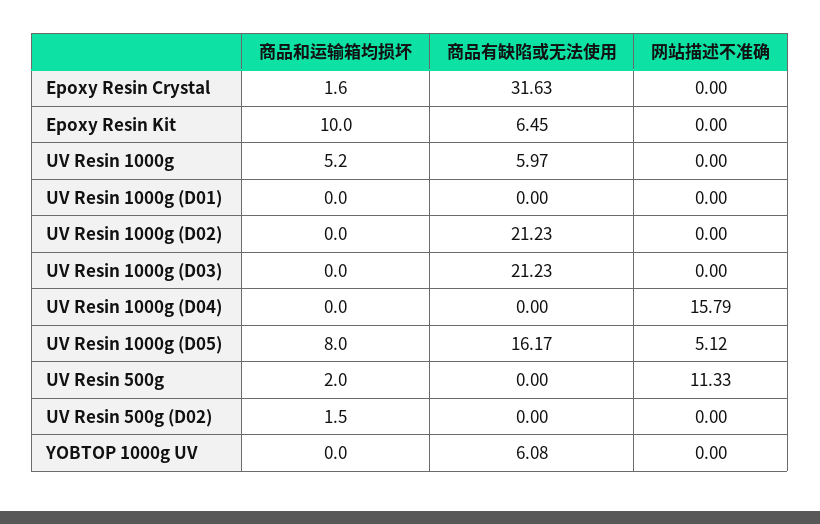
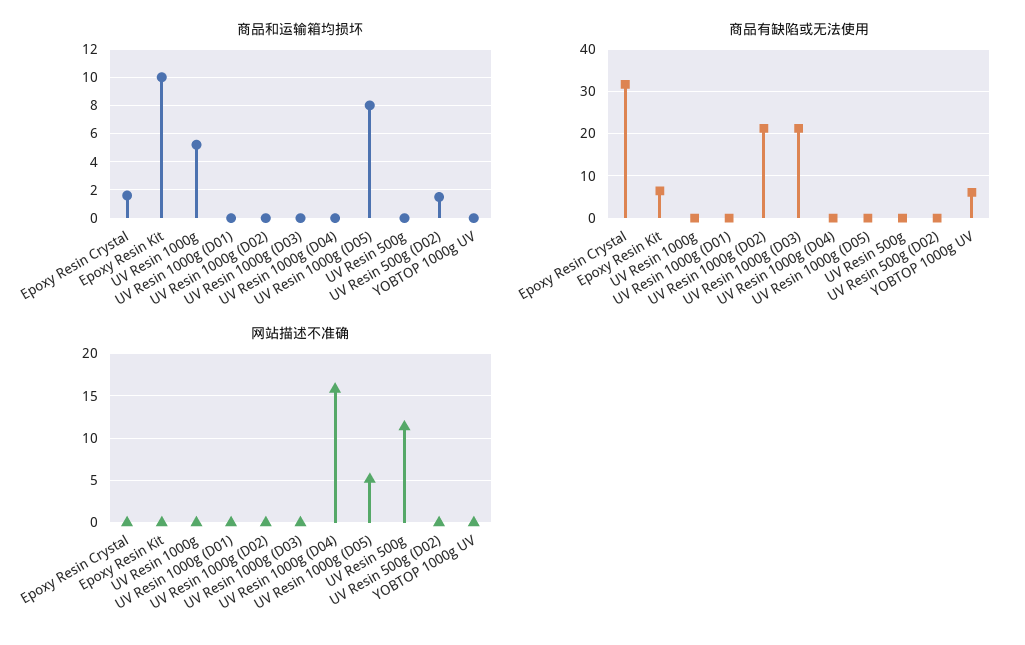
  {
    "商品和运输箱均损坏": {
      "Epoxy Resin Crystal": 1.6,
      "Epoxy Resin Kit": 10,
      "UV Resin 1000g": 5.2,
      "UV Resin 1000g (D01)": 0,
      "UV Resin 1000g (D02)": 0,
      "UV Resin 1000g (D03)": 0,
      "UV Resin 1000g (D04)": 0,
      "UV Resin 1000g (D05)": 8,
-     "UV Resin 500g": 2,
+     "UV Resin 500g": 0,
      "UV Resin 500g (D02)": 1.5,
      "YOBTOP 1000g UV": 0
    },
    "商品有缺陷或无法使用": {
      "Epoxy Resin Crystal": 31.63,
      "Epoxy Resin Kit": 6.45,
-     "UV Resin 1000g": 5.97,
+     "UV Resin 1000g": 0,
      "UV Resin 1000g (D01)": 0,
      "UV Resin 1000g (D02)": 21.23,
      "UV Resin 1000g (D03)": 21.23,
      "UV Resin 1000g (D04)": 0,
-     "UV Resin 1000g (D05)": 16.17,
+     "UV Resin 1000g (D05)": 0,
      "UV Resin 500g": 0,
      "UV Resin 500g (D02)": 0,
      "YOBTOP 1000g UV": 6.08
    },
    "网站描述不准确": {
      "Epoxy Resin Crystal": 0,
      "Epoxy Resin Kit": 0,
      "UV Resin 1000g": 0,
      "UV Resin 1000g (D01)": 0,
      "UV Resin 1000g (D02)": 0,
      "UV Resin 1000g (D03)": 0,
      "UV Resin 1000g (D04)": 15.79,
      "UV Resin 1000g (D05)": 5.12,
      "UV Resin 500g": 11.33,
      "UV Resin 500g (D02)": 0,
      "YOBTOP 1000g UV": 0
    }
  }

